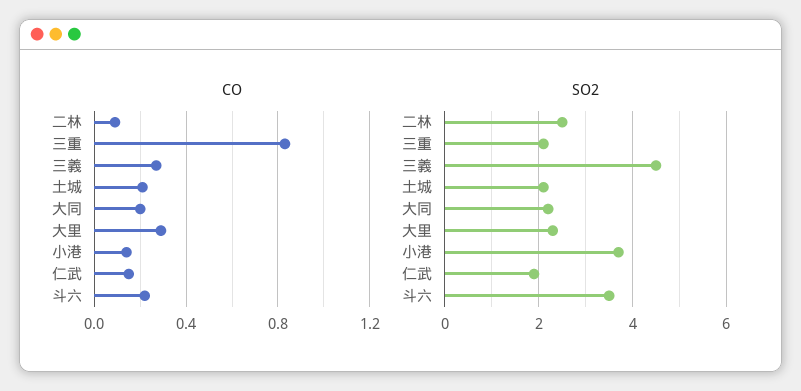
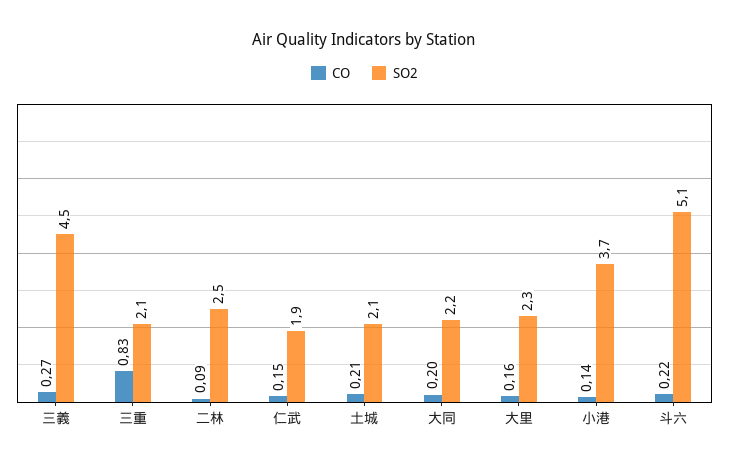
  {
    "CO": {
      "二林": 0.09,
      "三重": 0.83,
      "三義": 0.27,
      "土城": 0.21,
      "大同": 0.2,
-     "大里": 0.3,
+     "大里": 0.16,
      "小港": 0.14,
      "仁武": 0.15,
      "斗六": 0.22
    },
    "SO2": {
      "二林": 2.5,
      "三重": 2.1,
      "三義": 4.5,
      "土城": 2.1,
      "大同": 2.2,
      "大里": 2.3,
      "小港": 3.7,
      "仁武": 1.9,
-     "斗六": 3.5
+     "斗六": 5.1
    }
  }

